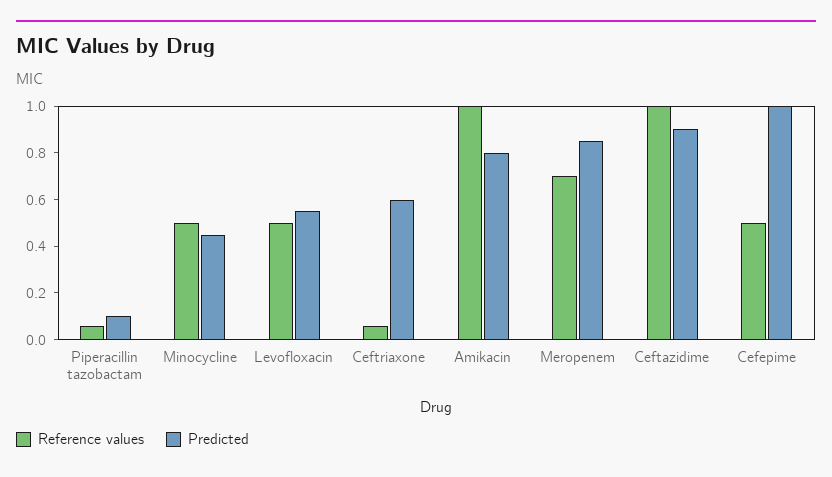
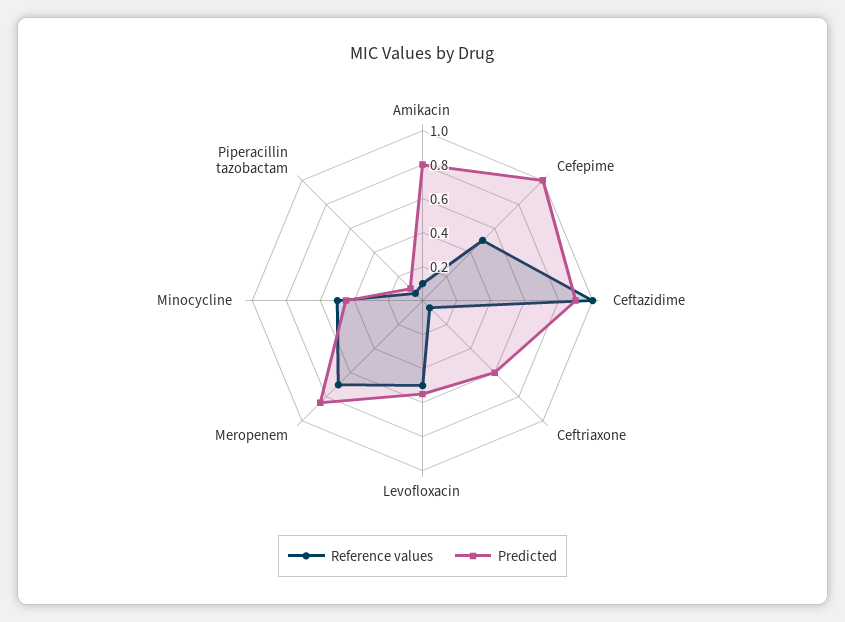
  {
    "Reference values": {
      "Piperacillin tazobactam": 0.05,
      "Minocycline": 0.5,
      "Levofloxacin": 0.5,
      "Ceftriaxone": 0.05,
-     "Amikacin": 1,
+     "Amikacin": 0.1,
      "Meropenem": 0.7,
      "Ceftazidime": 1,
      "Cefepime": 0.5
    },
    "Predicted": {
      "Piperacillin tazobactam": 0.1,
      "Minocycline": 0.45,
      "Levofloxacin": 0.55,
      "Ceftriaxone": 0.6,
      "Amikacin": 0.8,
      "Meropenem": 0.85,
      "Ceftazidime": 0.9,
      "Cefepime": 1
    }
  }

